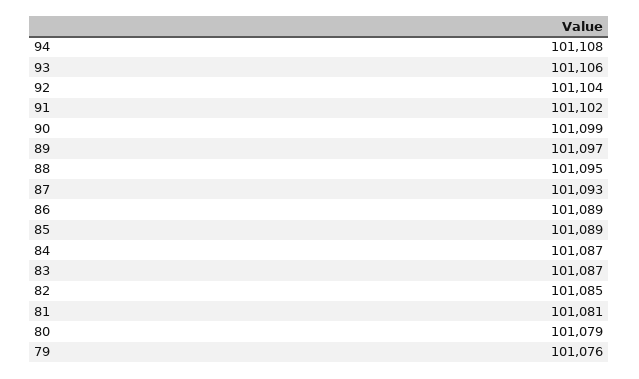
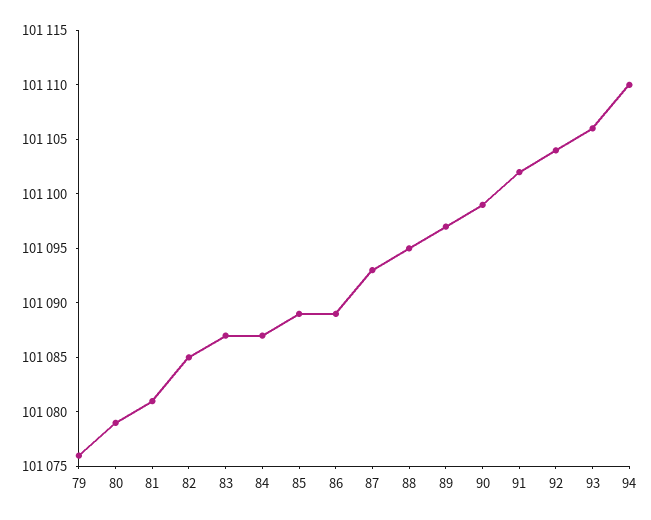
  {
-   "94": 101108,
+   "94": 101110,
    "93": 101106,
    "92": 101104,
    "91": 101102,
    "90": 101099,
    "89": 101097,
    "88": 101095,
    "87": 101093,
    "86": 101089,
    "85": 101089,
    "84": 101087,
    "83": 101087,
    "82": 101085,
    "81": 101081,
    "80": 101079,
    "79": 101076
  }

